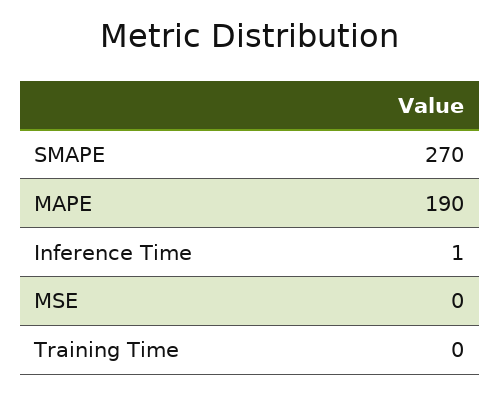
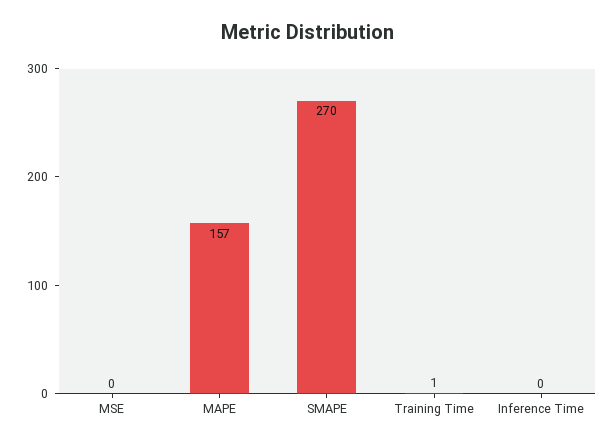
  {
    "SMAPE": 270,
-   "MAPE": 190,
+   "MAPE": 157,
-   "Inference Time": 1,
+   "Inference Time": 0,
    "MSE": 0,
-   "Training Time": 0
+   "Training Time": 1
  }

